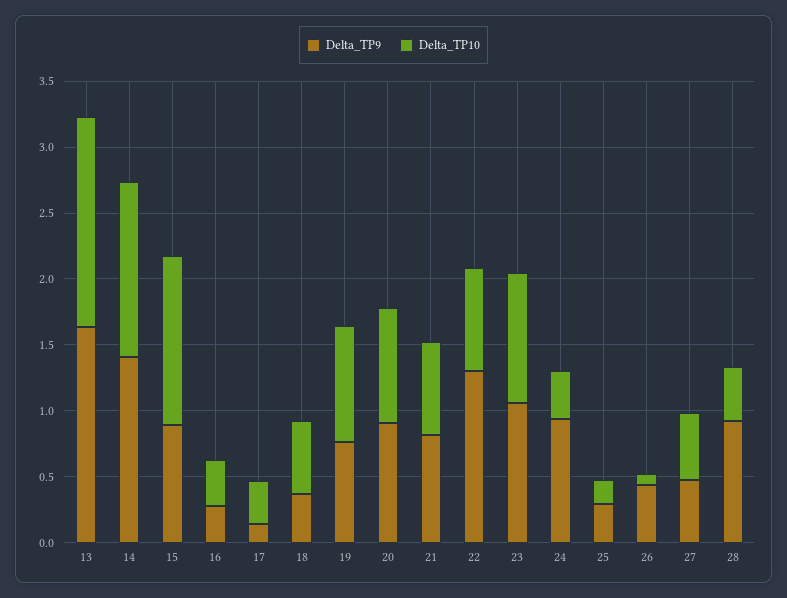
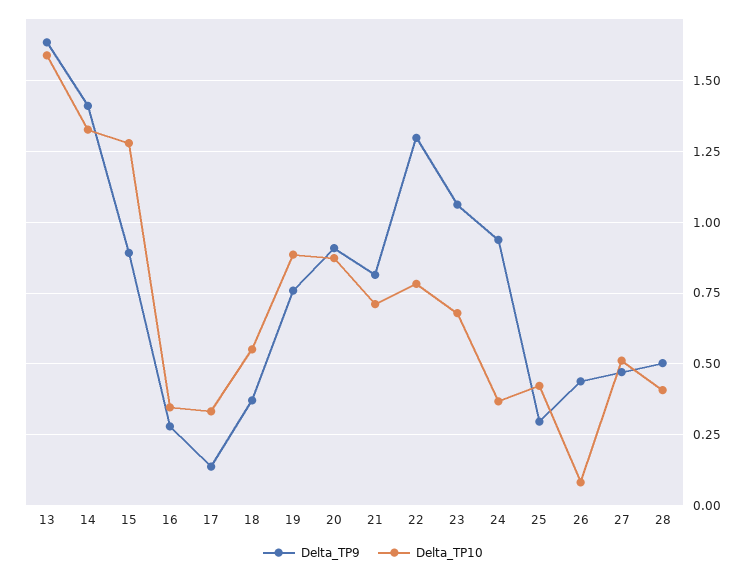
  {
    "Delta_TP9": {
      "13": 1.625,
      "14": 1.4,
      "15": 0.9,
      "16": 0.275,
      "17": 0.125,
      "18": 0.375,
      "19": 0.75,
      "20": 0.9,
      "21": 0.825,
      "22": 1.3,
      "23": 1.05,
      "24": 0.95,
      "25": 0.3,
      "26": 0.45,
      "27": 0.475,
-     "28": 0.9
+     "28": 0.5
    },
    "Delta_TP10": {
      "13": 1.6,
      "14": 1.325,
      "15": 1.275,
      "16": 0.35,
      "17": 0.325,
      "18": 0.55,
      "19": 0.875,
      "20": 0.875,
      "21": 0.7,
      "22": 0.775,
-     "23": 1,
+     "23": 0.675,
      "24": 0.375,
-     "25": 0.2,
+     "25": 0.425,
      "26": 0.075,
      "27": 0.5,
      "28": 0.4
    }
  }

